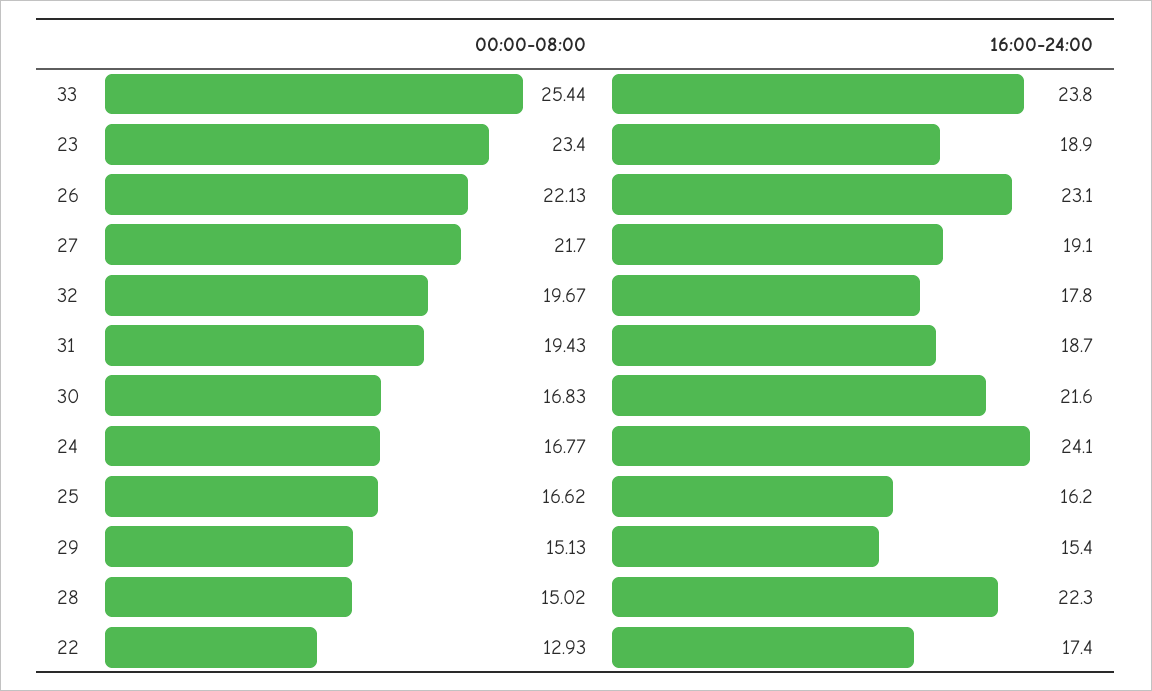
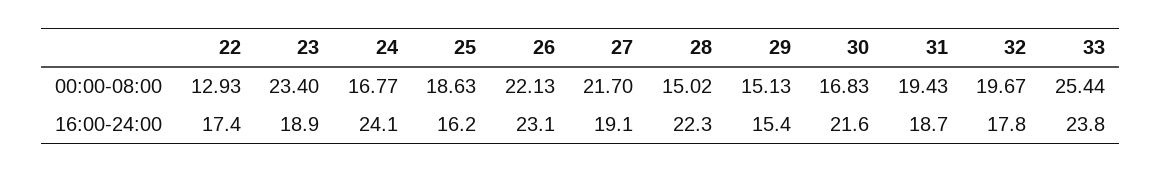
  {
    "00:00-08:00": {
      "33": 25.44,
      "23": 23.4,
      "26": 22.13,
      "27": 21.7,
      "32": 19.67,
      "31": 19.43,
      "30": 16.83,
      "24": 16.77,
-     "25": 16.62,
+     "25": 18.63,
      "29": 15.13,
      "28": 15.02,
      "22": 12.93
    },
    "16:00-24:00": {
      "33": 23.8,
      "23": 18.9,
      "26": 23.1,
      "27": 19.1,
      "32": 17.8,
      "31": 18.7,
      "30": 21.6,
      "24": 24.1,
      "25": 16.2,
      "29": 15.4,
      "28": 22.3,
      "22": 17.4
    }
  }

